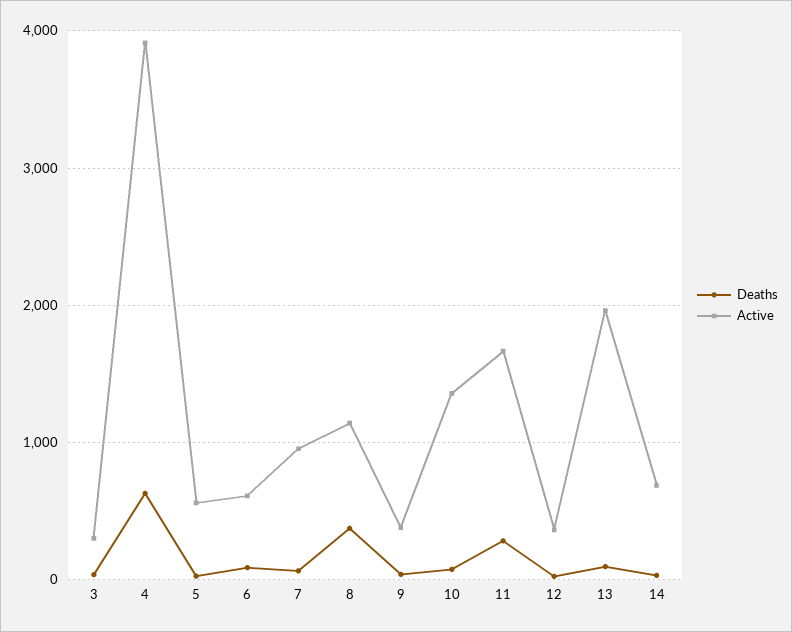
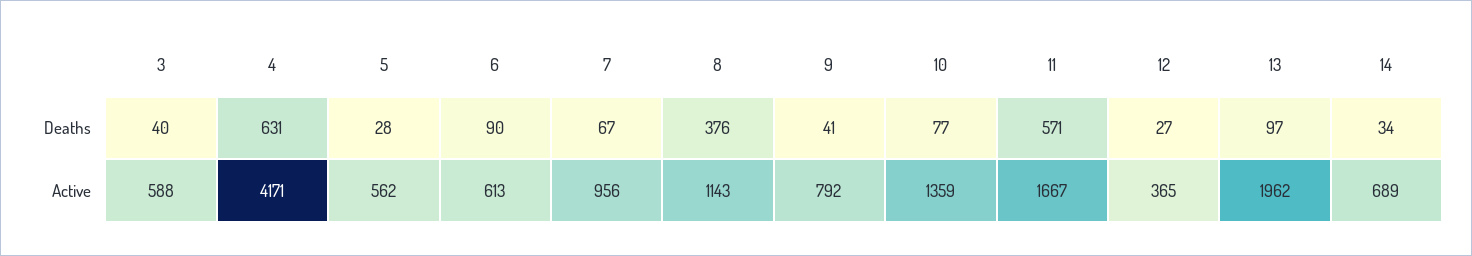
  {
    "Deaths": {
      "3": 40,
      "4": 631,
      "5": 28,
      "6": 90,
      "7": 67,
      "8": 376,
      "9": 41,
      "10": 77,
-     "11": 300,
+     "11": 571,
      "12": 27,
      "13": 97,
      "14": 34
    },
    "Active": {
-     "3": 300,
+     "3": 588,
-     "4": 3900,
+     "4": 4171,
      "5": 562,
      "6": 613,
      "7": 956,
      "8": 1143,
-     "9": 400,
+     "9": 792,
      "10": 1359,
      "11": 1667,
      "12": 365,
      "13": 1962,
      "14": 689
    }
  }

